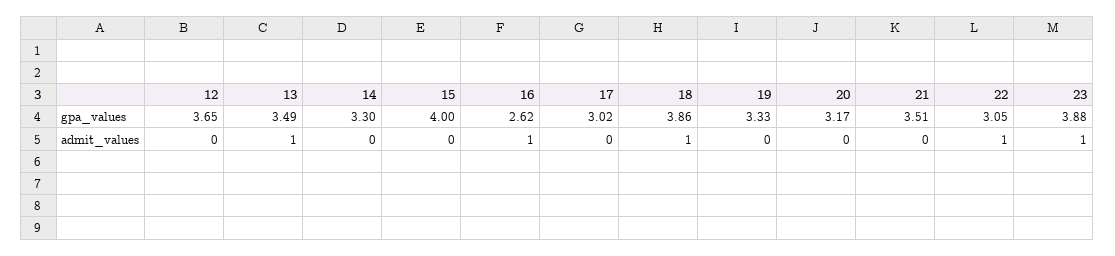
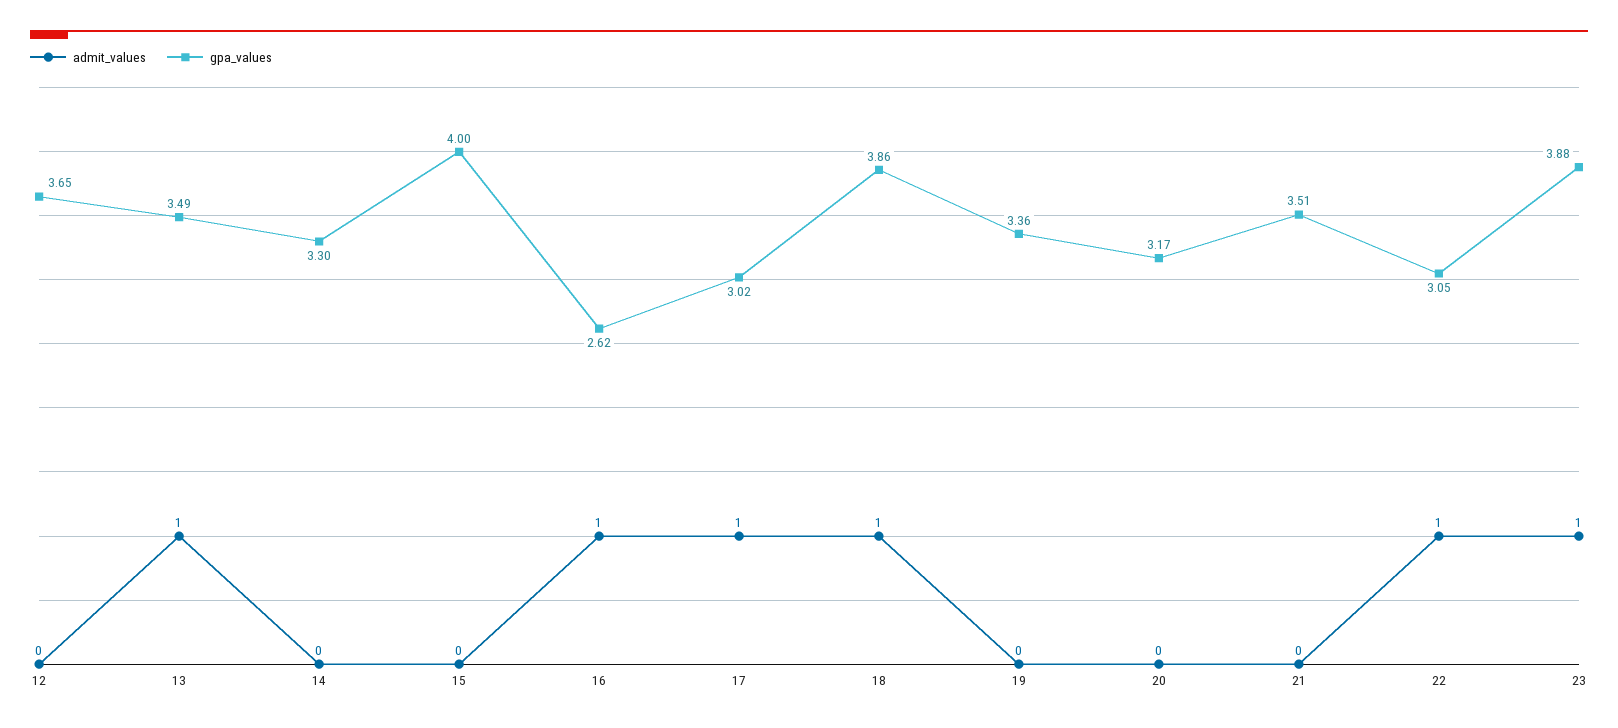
  {
    "gpa_values": {
      "12": 3.65,
      "13": 3.49,
      "14": 3.3,
      "15": 4,
      "16": 2.62,
      "17": 3.02,
      "18": 3.86,
-     "19": 3.33,
+     "19": 3.36,
      "20": 3.17,
      "21": 3.51,
      "22": 3.05,
      "23": 3.88
    },
    "admit_values": {
      "12": 0,
      "13": 1,
      "14": 0,
      "15": 0,
      "16": 1,
-     "17": 0,
+     "17": 1,
      "18": 1,
      "19": 0,
      "20": 0,
      "21": 0,
      "22": 1,
      "23": 1
    }
  }

